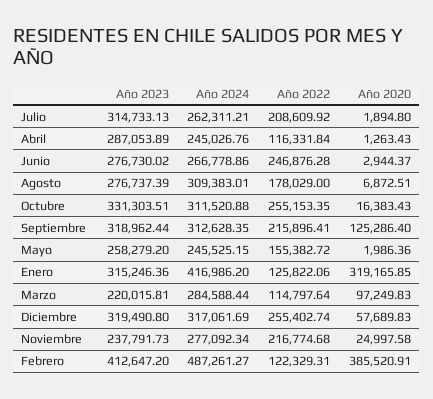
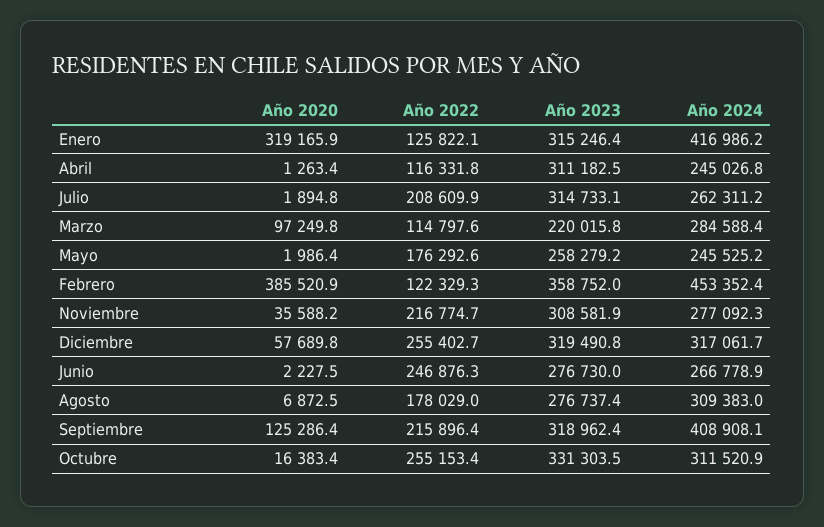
  {
    "Año 2023": {
      "Julio": 314733.13,
-     "Abril": 287053.89,
+     "Abril": 311182.5,
      "Junio": 276730.02,
      "Agosto": 276737.39,
      "Octubre": 331303.51,
      "Septiembre": 318962.44,
      "Mayo": 258279.2,
      "Enero": 315246.36,
      "Marzo": 220015.81,
      "Diciembre": 319490.8,
-     "Noviembre": 237791.73,
+     "Noviembre": 308581.9,
-     "Febrero": 412647.2
+     "Febrero": 358752
    },
    "Año 2024": {
      "Julio": 262311.21,
      "Abril": 245026.76,
      "Junio": 266778.86,
      "Agosto": 309383.01,
      "Octubre": 311520.88,
-     "Septiembre": 312628.35,
+     "Septiembre": 408908.1,
      "Mayo": 245525.15,
      "Enero": 416986.2,
      "Marzo": 284588.44,
      "Diciembre": 317061.69,
      "Noviembre": 277092.34,
-     "Febrero": 487261.27
+     "Febrero": 453352.4
    },
    "Año 2022": {
      "Julio": 208609.92,
      "Abril": 116331.84,
      "Junio": 246876.28,
      "Agosto": 178029,
      "Octubre": 255153.35,
      "Septiembre": 215896.41,
-     "Mayo": 155382.72,
+     "Mayo": 176292.6,
      "Enero": 125822.06,
      "Marzo": 114797.64,
      "Diciembre": 255402.74,
      "Noviembre": 216774.68,
      "Febrero": 122329.31
    },
    "Año 2020": {
      "Julio": 1894.8,
      "Abril": 1263.43,
-     "Junio": 2944.37,
+     "Junio": 2227.5,
      "Agosto": 6872.51,
      "Octubre": 16383.43,
      "Septiembre": 125286.4,
      "Mayo": 1986.36,
      "Enero": 319165.85,
      "Marzo": 97249.83,
      "Diciembre": 57689.83,
-     "Noviembre": 24997.58,
+     "Noviembre": 35588.2,
      "Febrero": 385520.91
    }
  }

